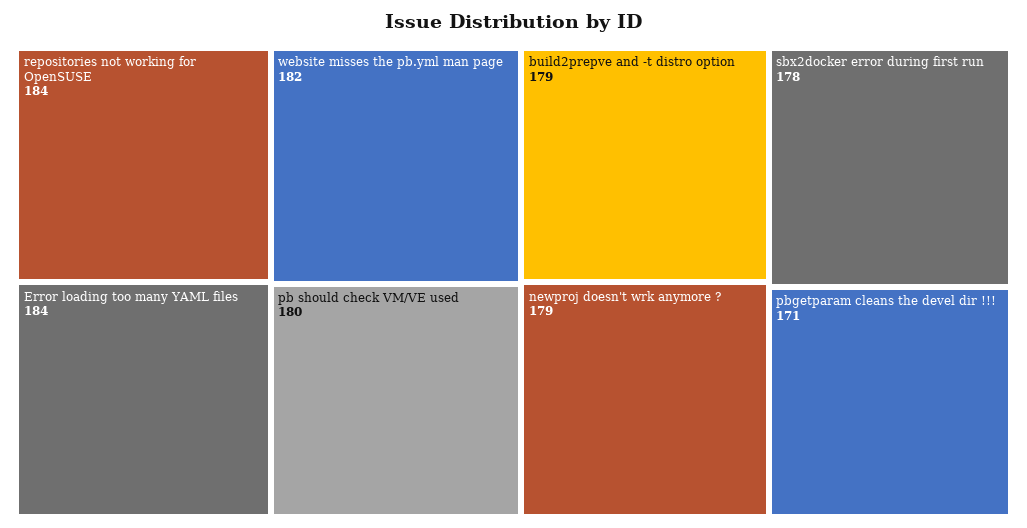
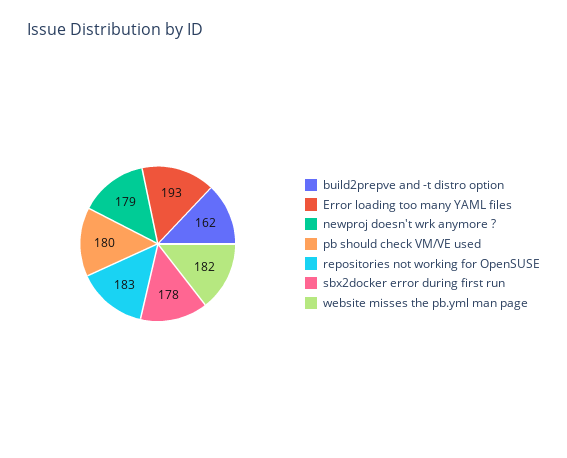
  {
-   "repositories not working for OpenSUSE": 184,
+   "repositories not working for OpenSUSE": 183,
-   "Error loading too many YAML files": 184,
+   "Error loading too many YAML files": 193,
    "website misses the pb.yml man page": 182,
    "pb should check VM/VE used": 180,
-   "build2prepve and -t distro option": 179,
+   "build2prepve and -t distro option": 162,
    "newproj doesn't wrk anymore ?": 179,
-   "sbx2docker error during first run": 178,
+   "sbx2docker error during first run": 178
-   "pbgetparam cleans the devel dir !!!": 171
  }

